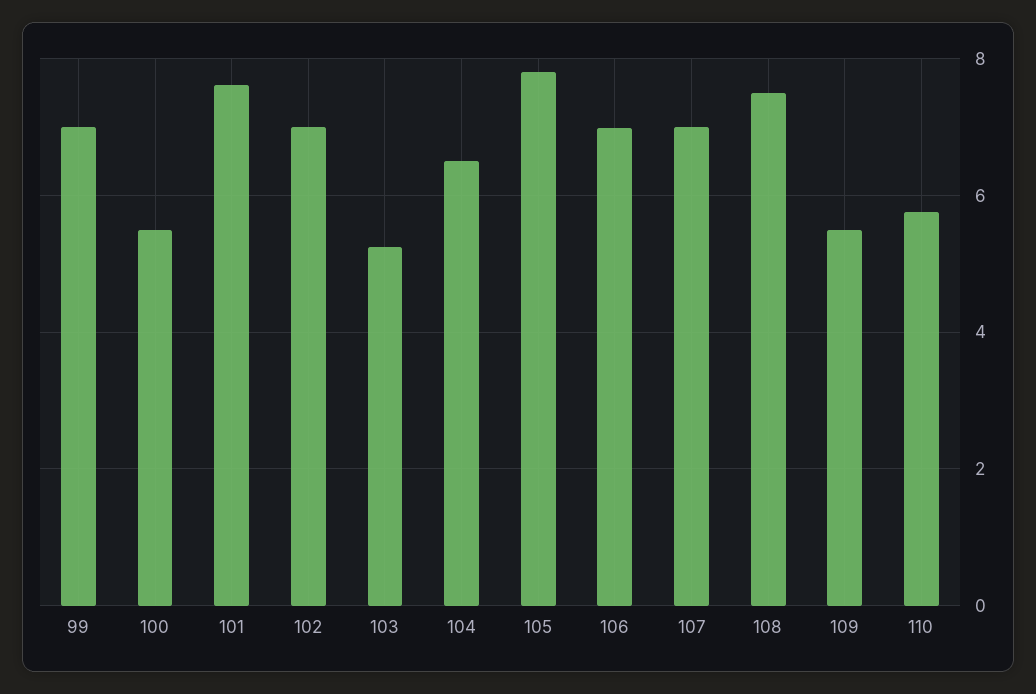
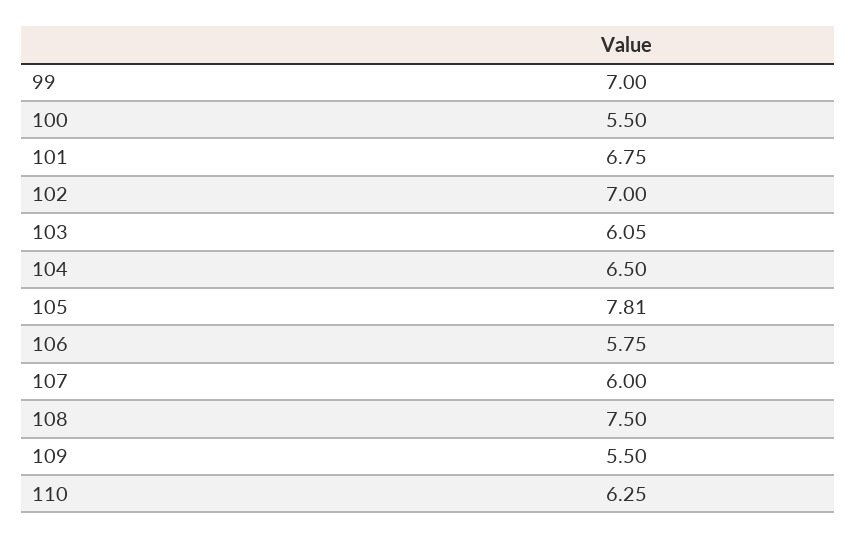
  {
    "99": 7,
    "100": 5.5,
-   "101": 7.6,
+   "101": 6.75,
    "102": 7,
-   "103": 5.2,
+   "103": 6.05,
    "104": 6.5,
    "105": 7.81,
-   "106": 7,
+   "106": 5.75,
-   "107": 7,
+   "107": 6,
    "108": 7.5,
    "109": 5.5,
-   "110": 5.8
+   "110": 6.25
  }

